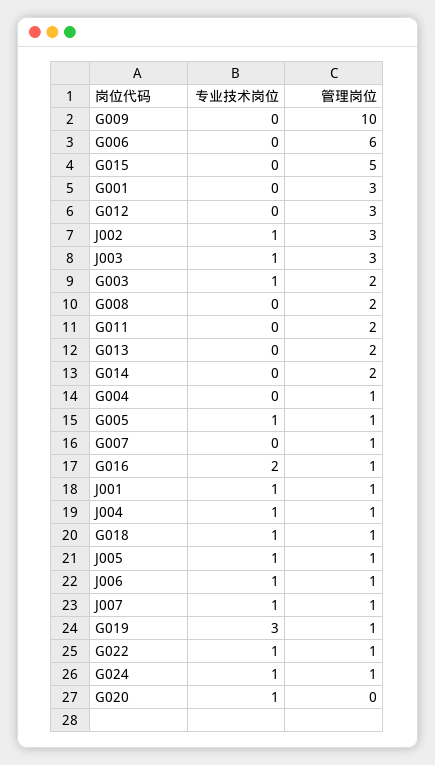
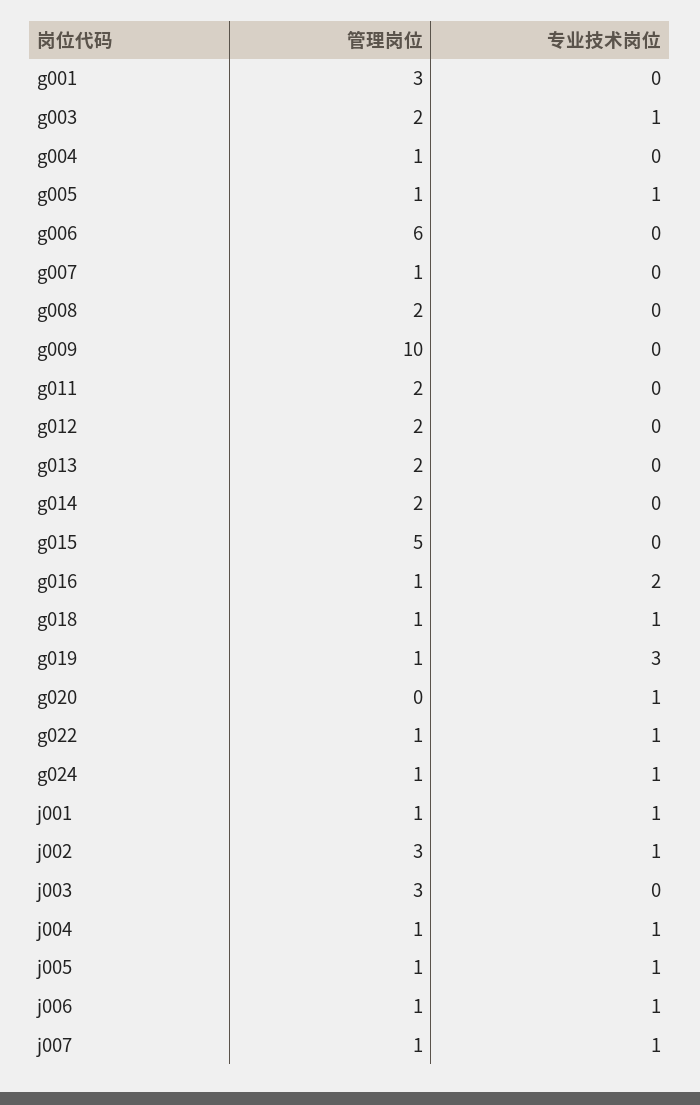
  {
    "专业技术岗位": {
      "G009": 0,
      "G006": 0,
      "G015": 0,
      "G001": 0,
      "G012": 0,
      "J002": 1,
-     "J003": 1,
+     "J003": 0,
      "G003": 1,
      "G008": 0,
      "G011": 0,
      "G013": 0,
      "G014": 0,
      "G004": 0,
      "G005": 1,
      "G007": 0,
      "G016": 2,
      "J001": 1,
      "J004": 1,
      "G018": 1,
      "J005": 1,
      "J006": 1,
      "J007": 1,
      "G019": 3,
      "G022": 1,
      "G024": 1,
      "G020": 1
    },
    "管理岗位": {
      "G009": 10,
      "G006": 6,
      "G015": 5,
      "G001": 3,
-     "G012": 3,
+     "G012": 2,
      "J002": 3,
      "J003": 3,
      "G003": 2,
      "G008": 2,
      "G011": 2,
      "G013": 2,
      "G014": 2,
      "G004": 1,
      "G005": 1,
      "G007": 1,
      "G016": 1,
      "J001": 1,
      "J004": 1,
      "G018": 1,
      "J005": 1,
      "J006": 1,
      "J007": 1,
      "G019": 1,
      "G022": 1,
      "G024": 1,
      "G020": 0
    }
  }

